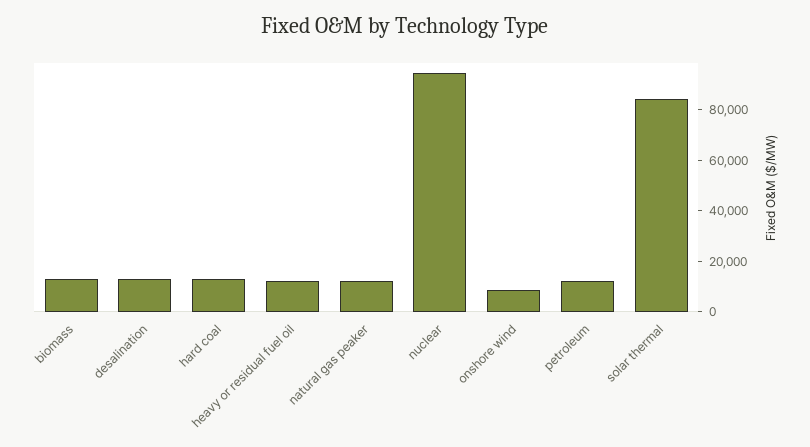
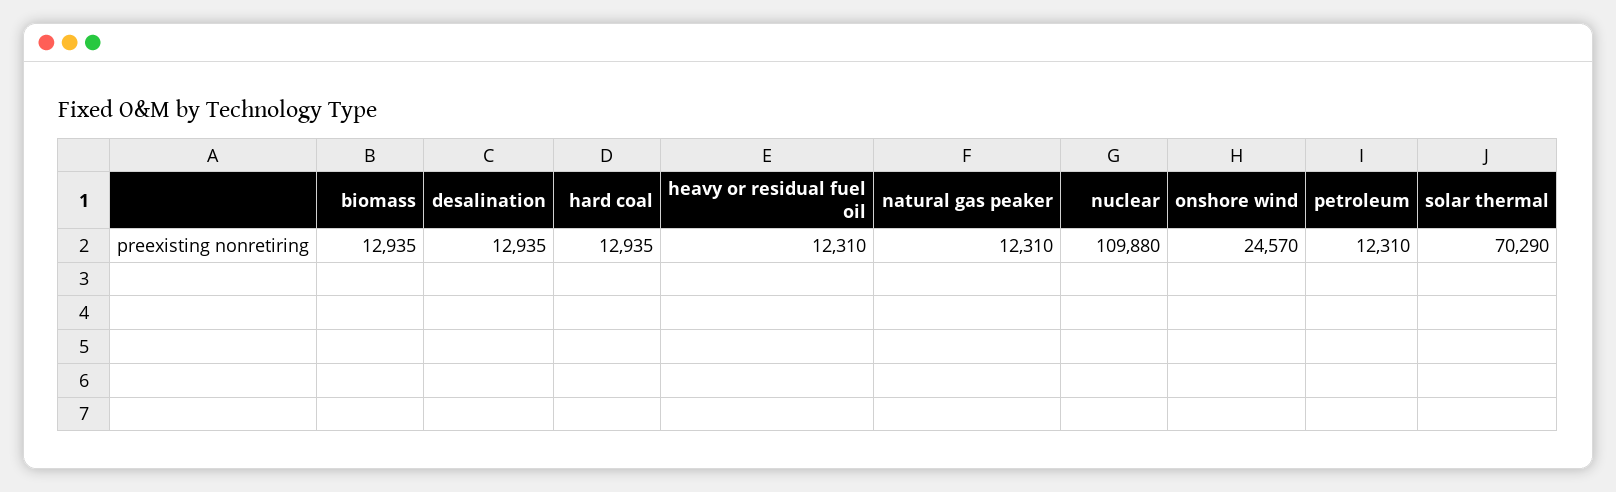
  {
    "biomass": 12935,
    "desalination": 12935,
    "hard coal": 12935,
    "heavy or residual fuel oil": 12310,
    "natural gas peaker": 12310,
-   "nuclear": 95000,
+   "nuclear": 109880,
-   "onshore wind": 10000,
+   "onshore wind": 24570,
    "petroleum": 12310,
-   "solar thermal": 85000
+   "solar thermal": 70290
  }

